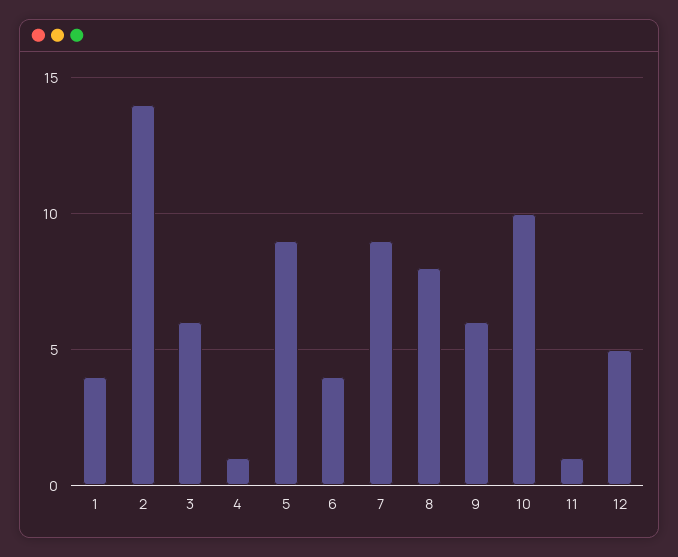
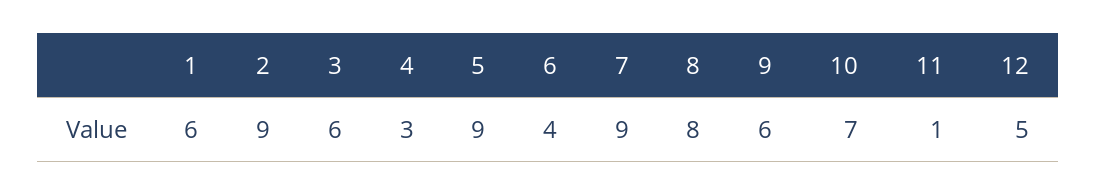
  {
-   "1": 4,
+   "1": 6,
-   "2": 14,
+   "2": 9,
    "3": 6,
-   "4": 1,
+   "4": 3,
    "5": 9,
    "6": 4,
    "7": 9,
    "8": 8,
    "9": 6,
-   "10": 10,
+   "10": 7,
    "11": 1,
    "12": 5
  }

